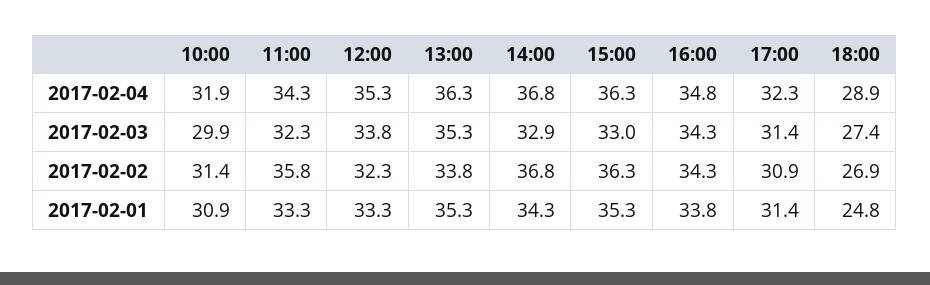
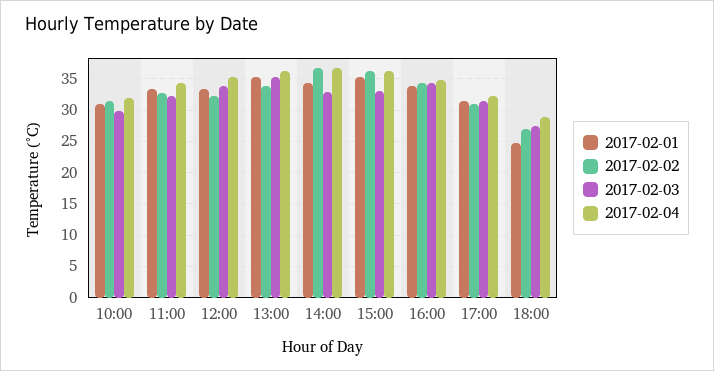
  {
    "2017-02-04": {
      "10:00": 31.9,
      "11:00": 34.3,
      "12:00": 35.3,
      "13:00": 36.3,
      "14:00": 36.8,
      "15:00": 36.3,
      "16:00": 34.8,
      "17:00": 32.3,
      "18:00": 28.9
    },
    "2017-02-03": {
      "10:00": 29.9,
      "11:00": 32.3,
      "12:00": 33.8,
      "13:00": 35.3,
      "14:00": 32.9,
      "15:00": 33,
      "16:00": 34.3,
      "17:00": 31.4,
      "18:00": 27.4
    },
    "2017-02-02": {
      "10:00": 31.4,
-     "11:00": 35.8,
+     "11:00": 33,
      "12:00": 32.3,
      "13:00": 33.8,
      "14:00": 36.8,
      "15:00": 36.3,
      "16:00": 34.3,
      "17:00": 30.9,
      "18:00": 26.9
    },
    "2017-02-01": {
      "10:00": 30.9,
      "11:00": 33.3,
      "12:00": 33.3,
      "13:00": 35.3,
      "14:00": 34.3,
      "15:00": 35.3,
      "16:00": 33.8,
      "17:00": 31.4,
      "18:00": 24.8
    }
  }

